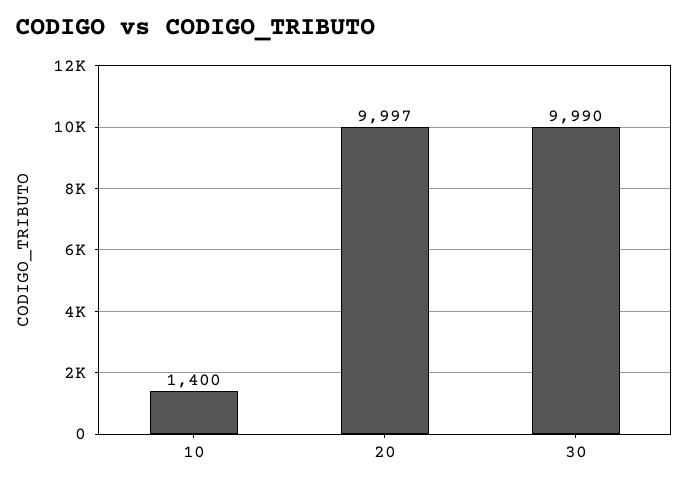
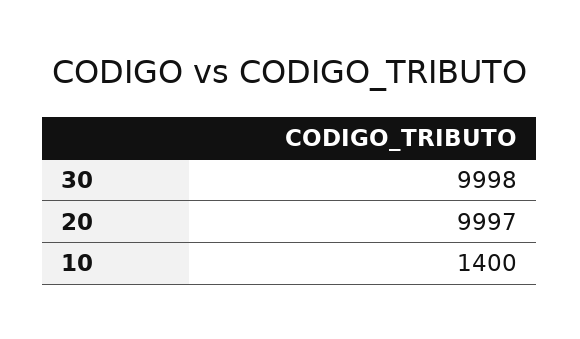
  {
    "10": 1400,
    "20": 9997,
-   "30": 9990
+   "30": 9998
  }

